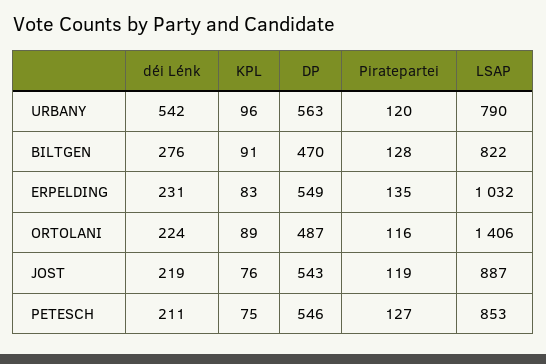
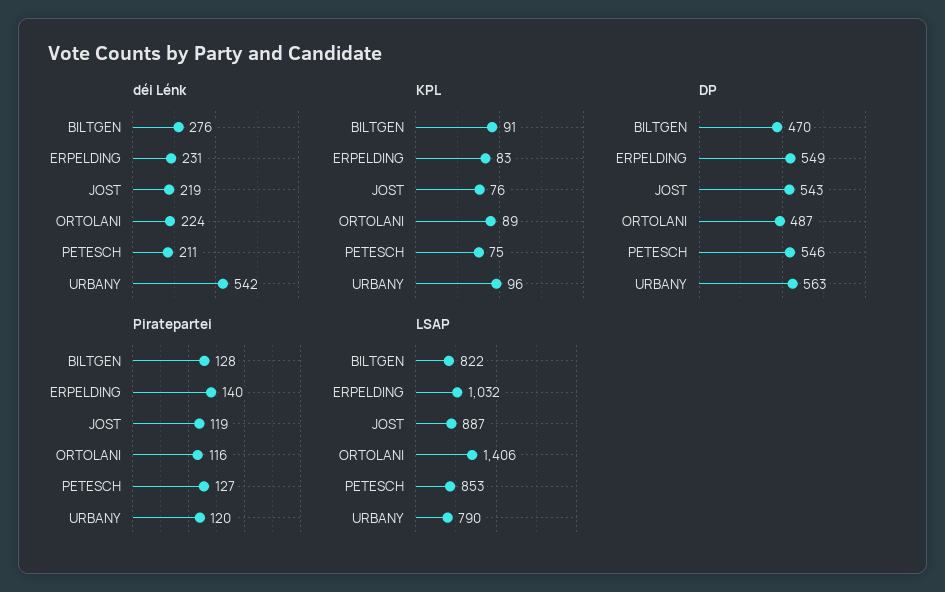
  {
    "déi Lénk": {
      "URBANY": 542,
      "BILTGEN": 276,
      "ERPELDING": 231,
      "ORTOLANI": 224,
      "JOST": 219,
      "PETESCH": 211
    },
    "KPL": {
      "URBANY": 96,
      "BILTGEN": 91,
      "ERPELDING": 83,
      "ORTOLANI": 89,
      "JOST": 76,
      "PETESCH": 75
    },
    "DP": {
      "URBANY": 563,
      "BILTGEN": 470,
      "ERPELDING": 549,
      "ORTOLANI": 487,
      "JOST": 543,
      "PETESCH": 546
    },
    "Piratepartei": {
      "URBANY": 120,
      "BILTGEN": 128,
-     "ERPELDING": 135,
+     "ERPELDING": 140,
      "ORTOLANI": 116,
      "JOST": 119,
      "PETESCH": 127
    },
    "LSAP": {
      "URBANY": 790,
      "BILTGEN": 822,
      "ERPELDING": 1032,
      "ORTOLANI": 1406,
      "JOST": 887,
      "PETESCH": 853
    }
  }

